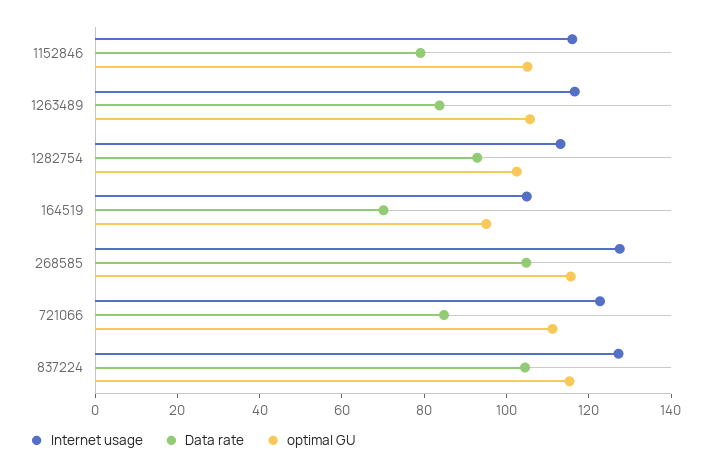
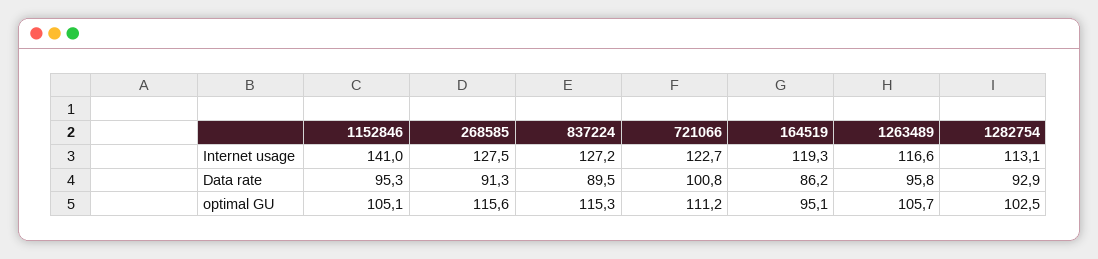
  {
    "Internet usage": {
-     "1152846": 115,
+     "1152846": 141,
      "1263489": 116.6,
      "1282754": 113.1,
-     "164519": 105,
+     "164519": 119.3,
      "268585": 127.5,
      "721066": 122.7,
      "837224": 127.2
    },
    "Data rate": {
-     "1152846": 80,
+     "1152846": 95.3,
-     "1263489": 85,
+     "1263489": 95.8,
      "1282754": 92.9,
-     "164519": 70,
+     "164519": 86.2,
-     "268585": 105,
+     "268585": 91.3,
-     "721066": 85,
+     "721066": 100.8,
-     "837224": 105
+     "837224": 89.5
    },
    "optimal GU": {
      "1152846": 105.1,
      "1263489": 105.7,
      "1282754": 102.5,
      "164519": 95.1,
      "268585": 115.6,
      "721066": 111.2,
      "837224": 115.3
    }
  }

